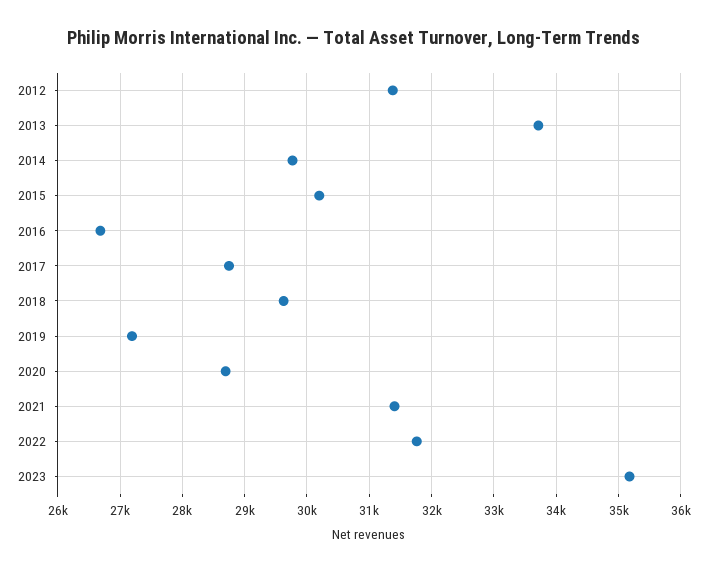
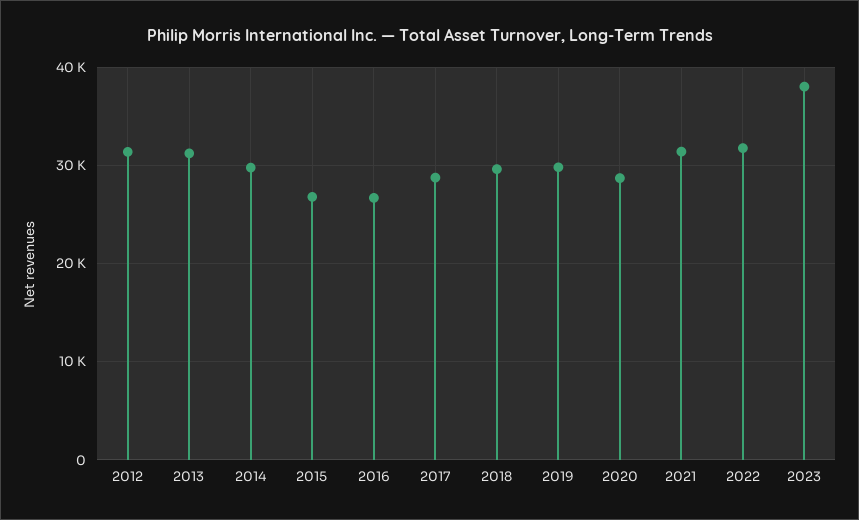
  {
    "2012": 31400,
-   "2013": 33700,
+   "2013": 31000,
    "2014": 29800,
-   "2015": 30200,
+   "2015": 27000,
    "2016": 26700,
    "2017": 28700,
    "2018": 29600,
-   "2019": 27200,
+   "2019": 30000,
    "2020": 28700,
    "2021": 31400,
    "2022": 31800,
-   "2023": 35200
+   "2023": 38000
  }

